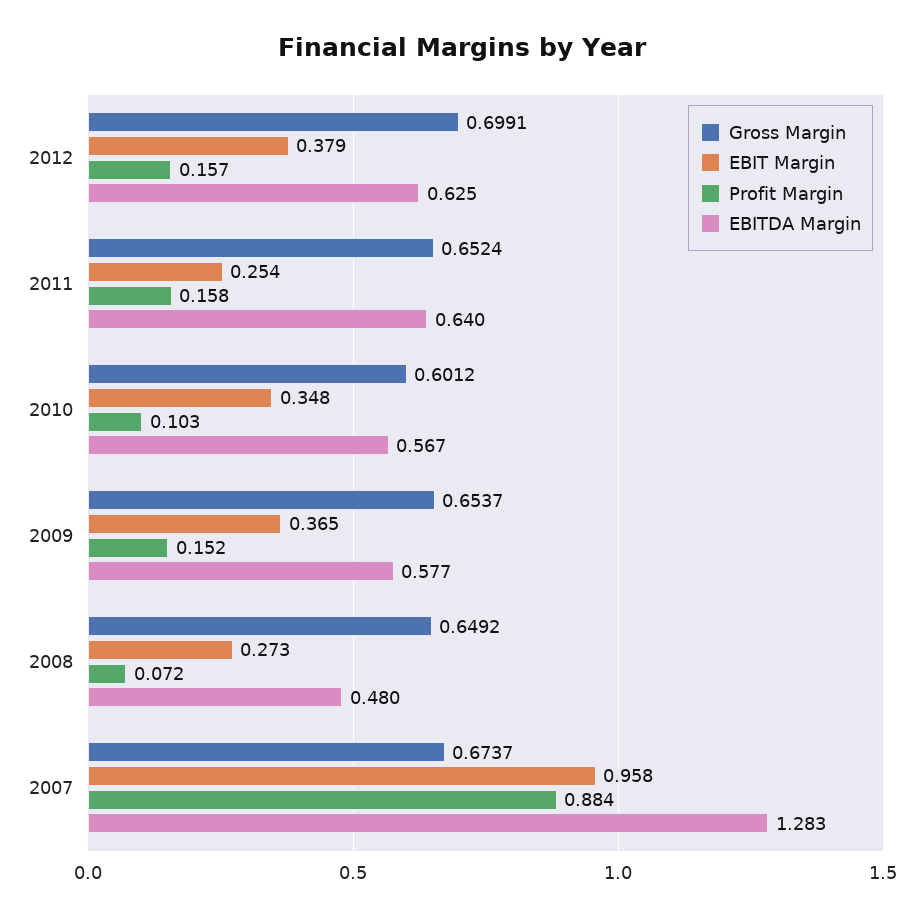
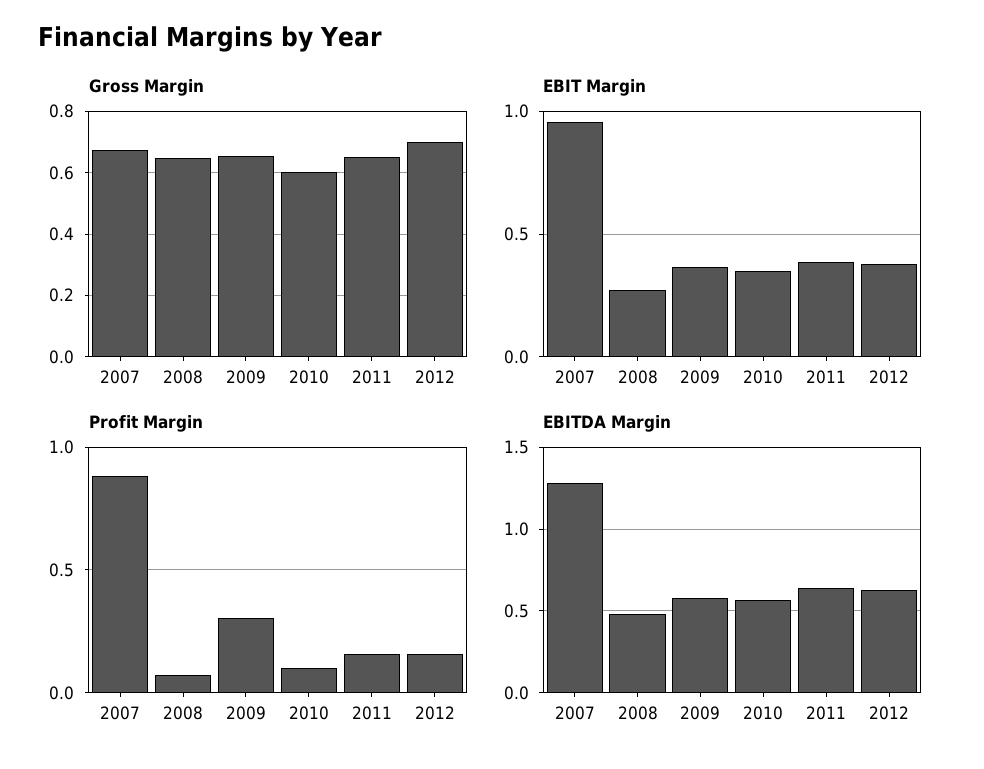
  {
    "Gross Margin": {
      "2012": 0.6991,
      "2011": 0.6524,
      "2010": 0.6012,
      "2009": 0.6537,
      "2008": 0.6492,
      "2007": 0.6737
    },
    "EBIT Margin": {
      "2012": 0.379,
-     "2011": 0.254,
+     "2011": 0.4,
      "2010": 0.348,
      "2009": 0.365,
      "2008": 0.273,
      "2007": 0.958
    },
    "Profit Margin": {
      "2012": 0.157,
      "2011": 0.158,
      "2010": 0.103,
-     "2009": 0.152,
+     "2009": 0.3,
      "2008": 0.072,
      "2007": 0.884
    },
    "EBITDA Margin": {
      "2012": 0.625,
      "2011": 0.64,
      "2010": 0.567,
      "2009": 0.577,
      "2008": 0.48,
      "2007": 1.283
    }
  }

